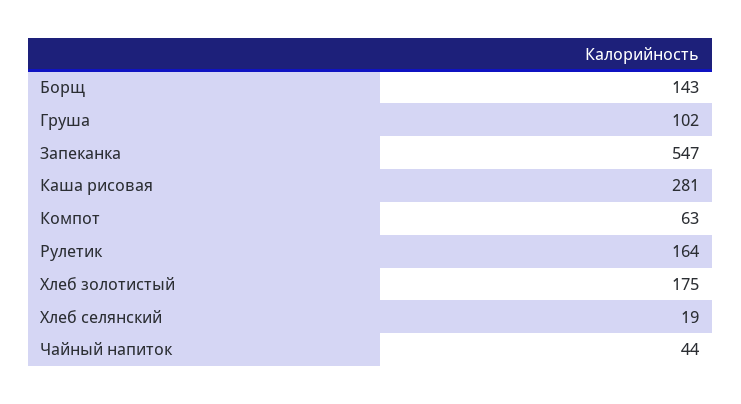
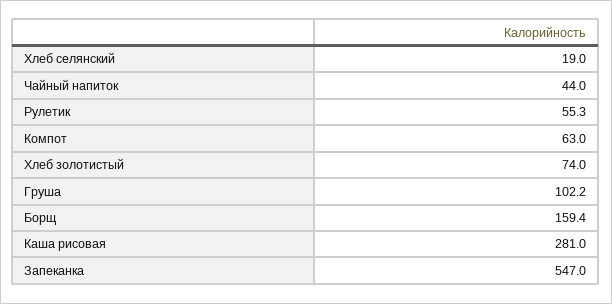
  {
-   "Борщ": 143,
+   "Борщ": 159.4,
    "Груша": 102.2,
    "Запеканка": 547,
    "Каша рисовая": 281,
    "Компот": 63,
-   "Рулетик": 164,
+   "Рулетик": 55.3,
-   "Хлеб золотистый": 175,
+   "Хлеб золотистый": 74,
    "Хлеб селянский": 19,
    "Чайный напиток": 44
  }

